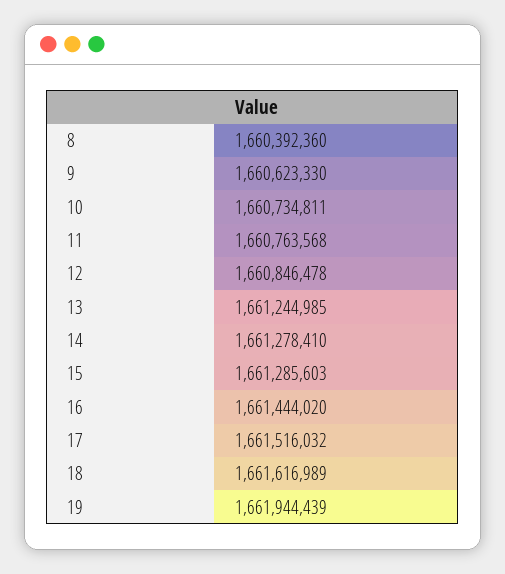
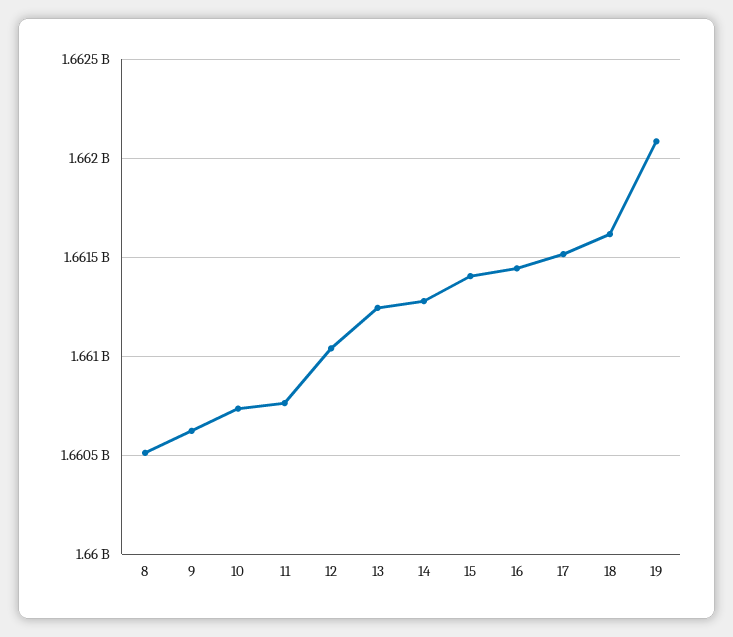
  {
-   "8": 1660392360,
+   "8": 1660500000,
    "9": 1660623330,
    "10": 1660734811,
    "11": 1660763568,
-   "12": 1660846478,
+   "12": 1661050000,
    "13": 1661244985,
    "14": 1661278410,
-   "15": 1661285603,
+   "15": 1661400000,
    "16": 1661444020,
    "17": 1661516032,
    "18": 1661616989,
-   "19": 1661944439
+   "19": 1662100000
  }

